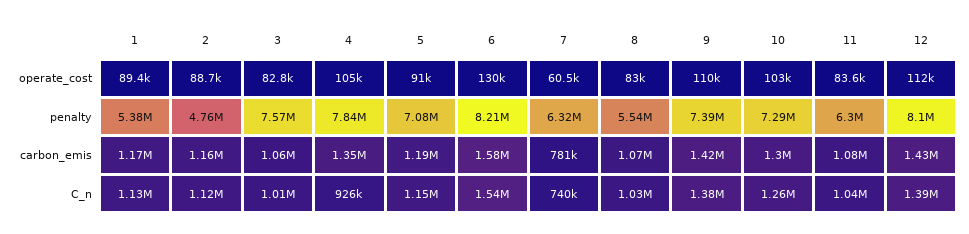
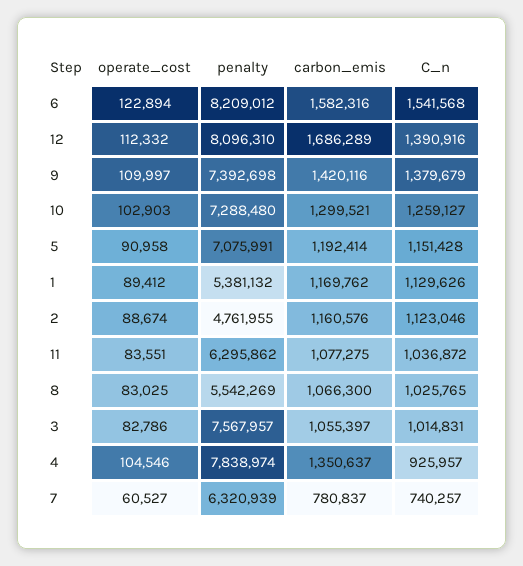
  {
    "1": {
      "operate_cost": 89412,
      "penalty": 5381132,
      "carbon_emis": 1169762,
      "C_n": 1129626
    },
    "2": {
      "operate_cost": 88674,
      "penalty": 4761955,
      "carbon_emis": 1160576,
      "C_n": 1123046
    },
    "3": {
      "operate_cost": 82786,
      "penalty": 7567957,
      "carbon_emis": 1055397,
      "C_n": 1014831
    },
    "4": {
      "operate_cost": 104546,
      "penalty": 7838974,
      "carbon_emis": 1350637,
      "C_n": 925957
    },
    "5": {
      "operate_cost": 90958,
      "penalty": 7075991,
      "carbon_emis": 1192414,
      "C_n": 1151428
    },
    "6": {
-     "operate_cost": 130000,
+     "operate_cost": 122894,
      "penalty": 8209012,
      "carbon_emis": 1582316,
      "C_n": 1541568
    },
    "7": {
      "operate_cost": 60527,
      "penalty": 6320939,
      "carbon_emis": 780837,
      "C_n": 740257
    },
    "8": {
      "operate_cost": 83025,
      "penalty": 5542269,
      "carbon_emis": 1066300,
      "C_n": 1025765
    },
    "9": {
      "operate_cost": 109997,
      "penalty": 7392698,
      "carbon_emis": 1420116,
      "C_n": 1379679
    },
    "10": {
      "operate_cost": 102903,
      "penalty": 7288480,
      "carbon_emis": 1299521,
      "C_n": 1259127
    },
    "11": {
      "operate_cost": 83551,
      "penalty": 6295862,
      "carbon_emis": 1077275,
      "C_n": 1036872
    },
    "12": {
      "operate_cost": 112332,
      "penalty": 8096310,
-     "carbon_emis": 1430000,
+     "carbon_emis": 1686289,
      "C_n": 1390916
    }
  }

